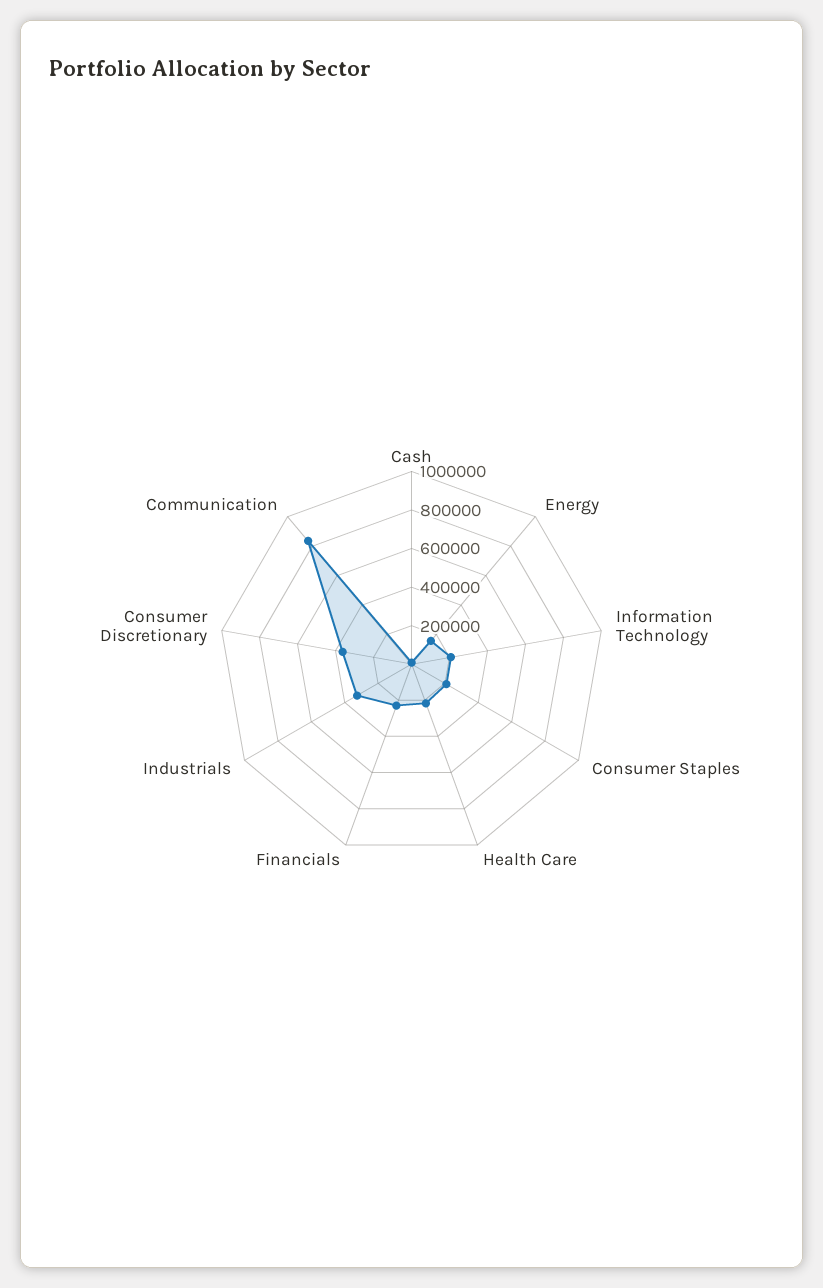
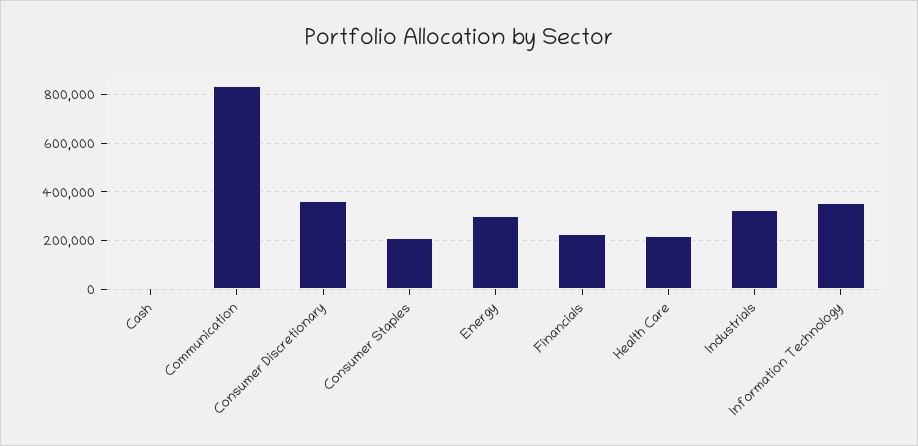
  {
    "Cash": 0,
-   "Energy": 150000,
+   "Energy": 300000,
-   "Information Technology": 200000,
+   "Information Technology": 350000,
    "Consumer Staples": 200000,
    "Health Care": 225000,
    "Financials": 225000,
    "Industrials": 325000,
    "Consumer Discretionary": 375000,
    "Communication": 825000
  }

